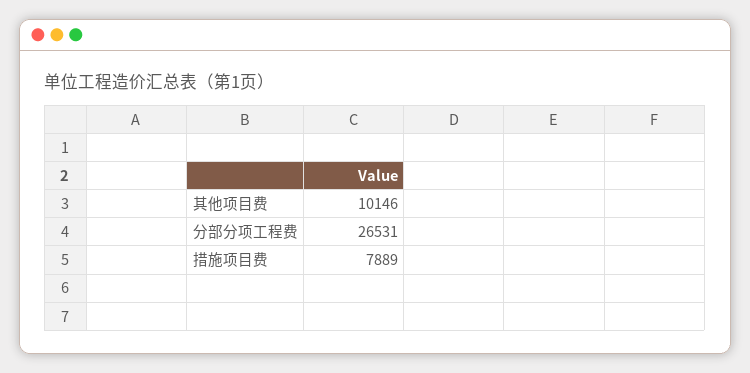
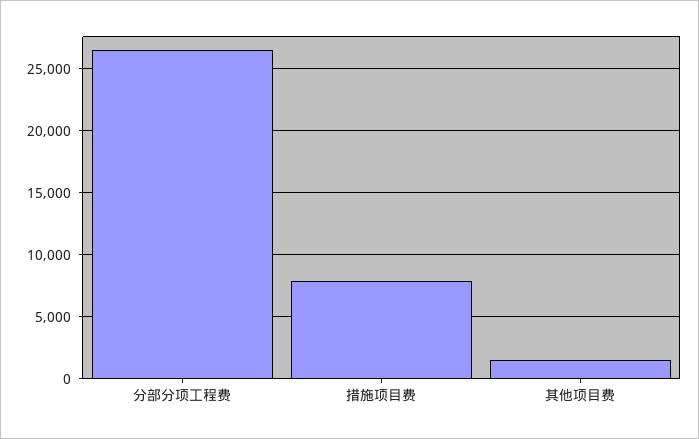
  {
-   "其他项目费": 10146,
+   "其他项目费": 1500,
    "分部分项工程费": 26531,
    "措施项目费": 7889
  }

